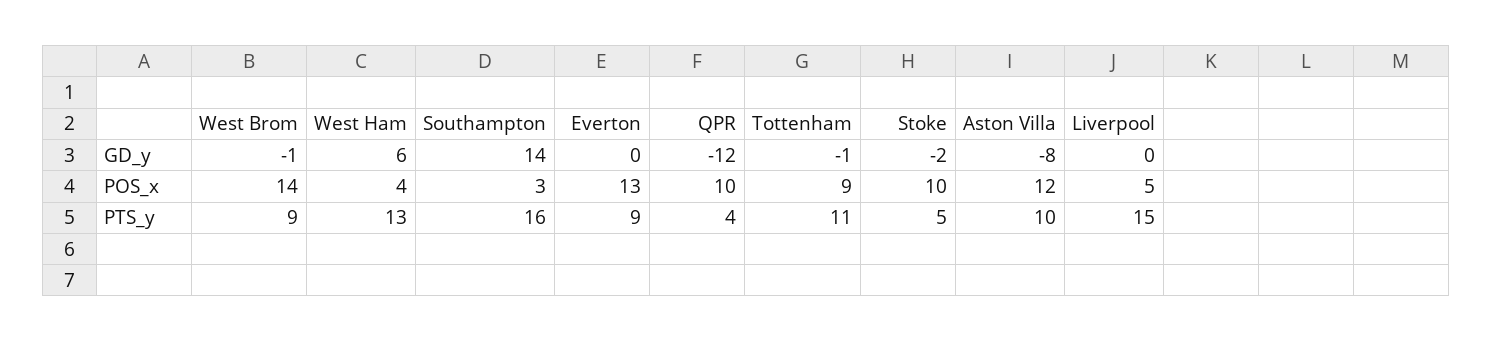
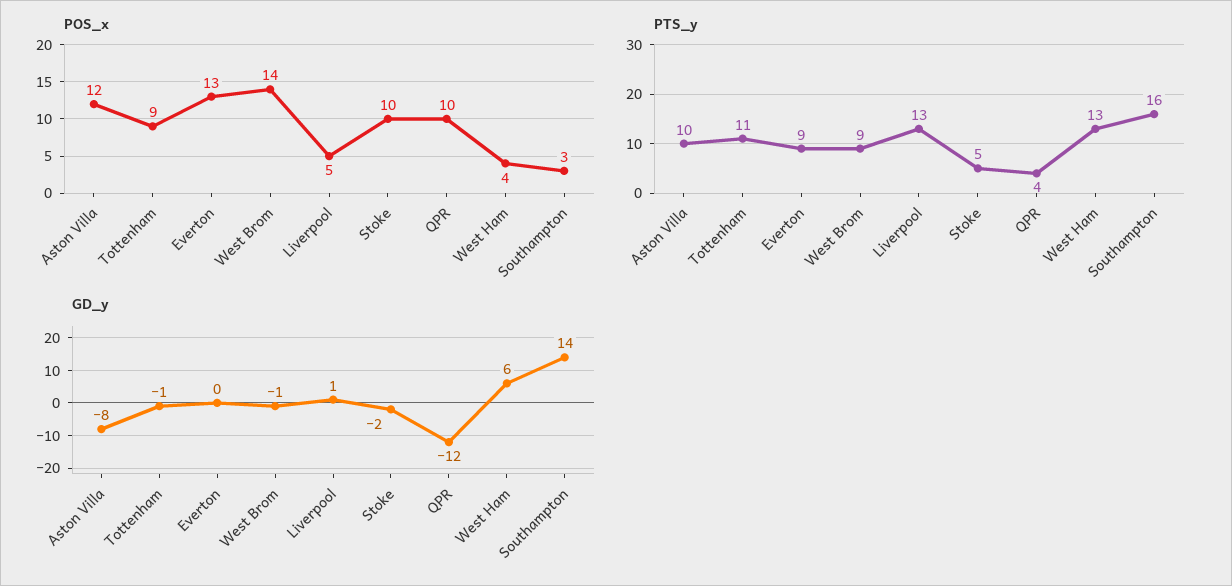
  {
    "GD_y": {
      "West Brom": -1,
      "West Ham": 6,
      "Southampton": 14,
      "Everton": 0,
      "QPR": -12,
      "Tottenham": -1,
      "Stoke": -2,
      "Aston Villa": -8,
-     "Liverpool": 0
+     "Liverpool": 1
    },
    "POS_x": {
      "West Brom": 14,
      "West Ham": 4,
      "Southampton": 3,
      "Everton": 13,
      "QPR": 10,
      "Tottenham": 9,
      "Stoke": 10,
      "Aston Villa": 12,
      "Liverpool": 5
    },
    "PTS_y": {
      "West Brom": 9,
      "West Ham": 13,
      "Southampton": 16,
      "Everton": 9,
      "QPR": 4,
      "Tottenham": 11,
      "Stoke": 5,
      "Aston Villa": 10,
-     "Liverpool": 15
+     "Liverpool": 13
    }
  }

